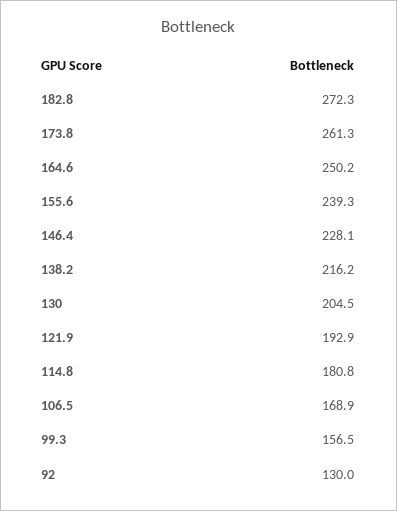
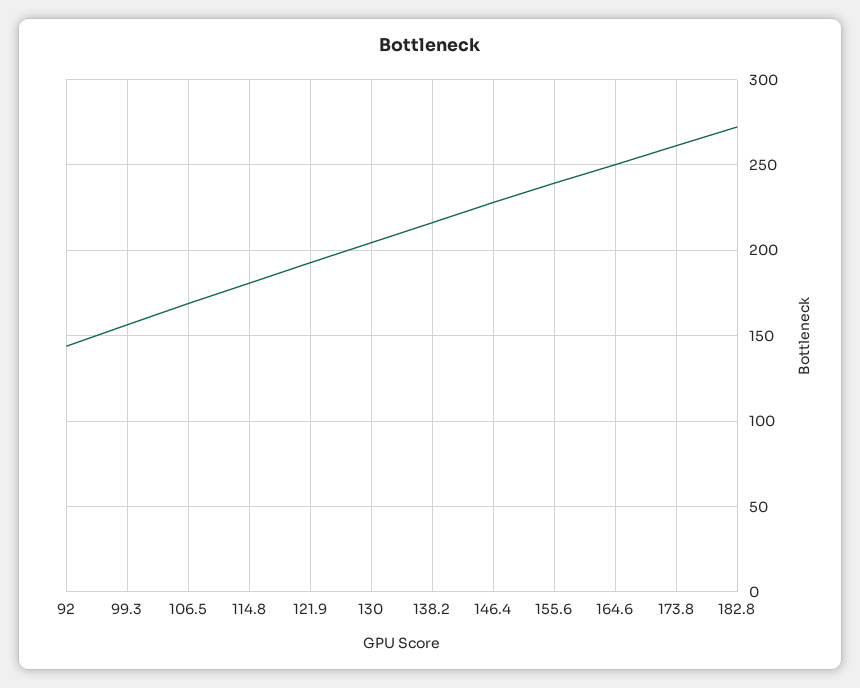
  {
    "182.8": 272.3,
    "173.8": 261.3,
    "164.6": 250.2,
    "155.6": 239.3,
    "146.4": 228.1,
    "138.2": 216.2,
    "130": 204.5,
    "121.9": 192.9,
    "114.8": 180.8,
    "106.5": 168.9,
    "99.3": 156.5,
-   "92": 130
+   "92": 145
  }

